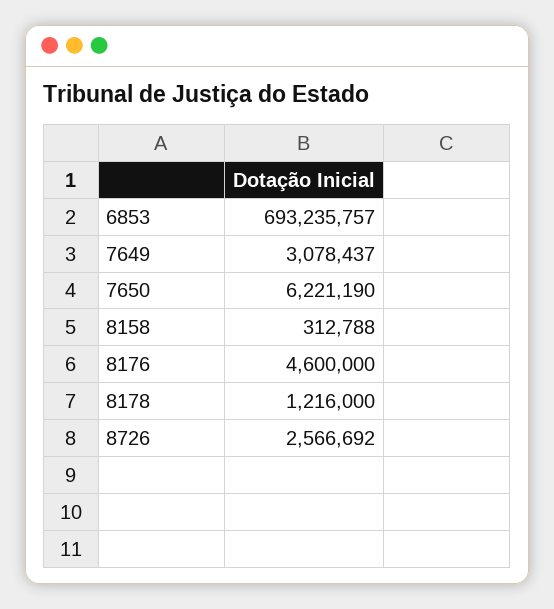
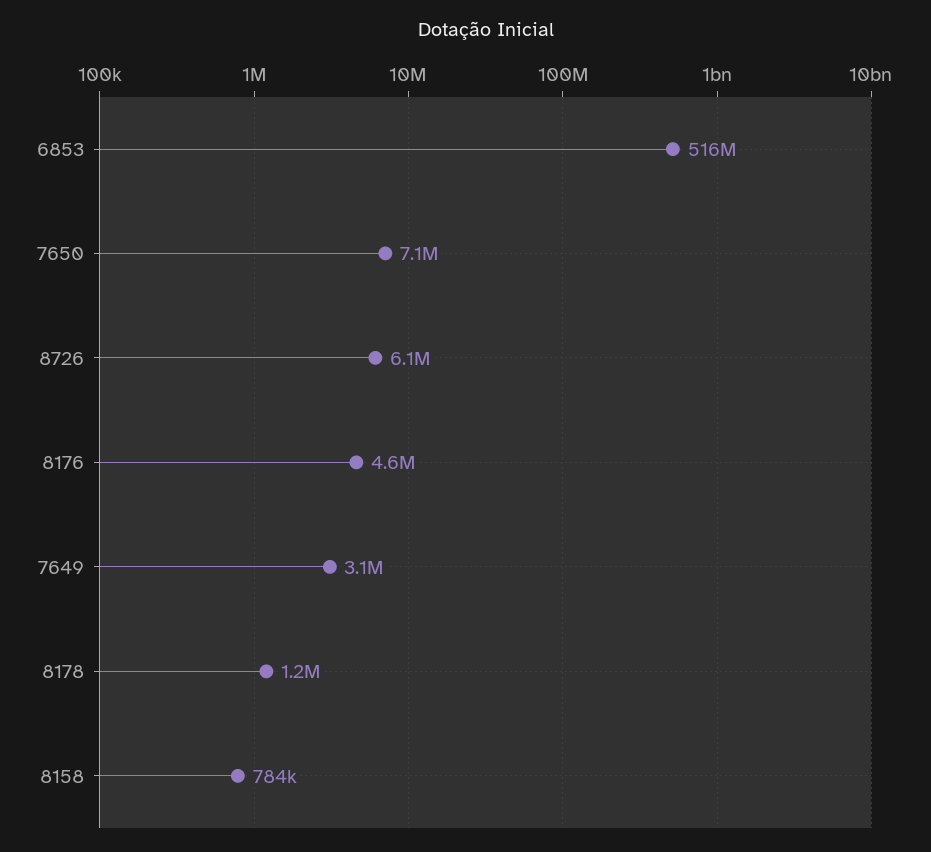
  {
-   "6853": 693235757,
+   "6853": 516000000,
    "7649": 3078437,
-   "7650": 6221190,
+   "7650": 7100000,
-   "8158": 312788,
+   "8158": 784000,
    "8176": 4600000,
    "8178": 1216000,
-   "8726": 2566692
+   "8726": 6100000
  }

